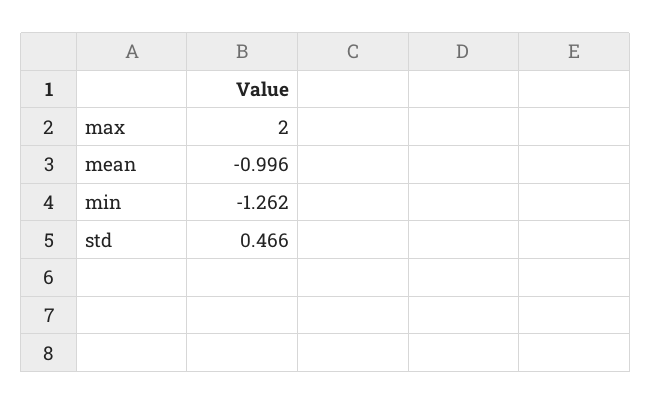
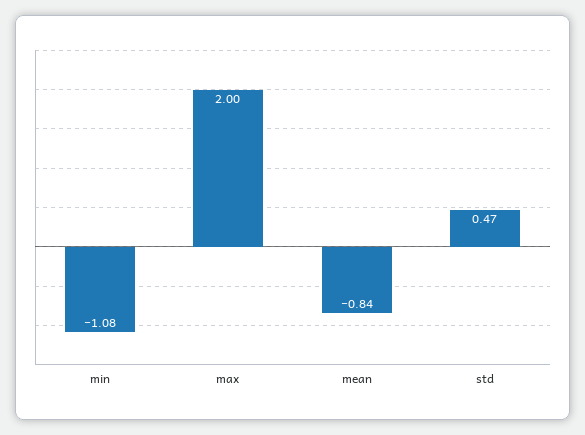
  {
    "max": 2,
-   "mean": -0.996,
+   "mean": -0.84,
-   "min": -1.262,
+   "min": -1.08,
    "std": 0.466
  }

